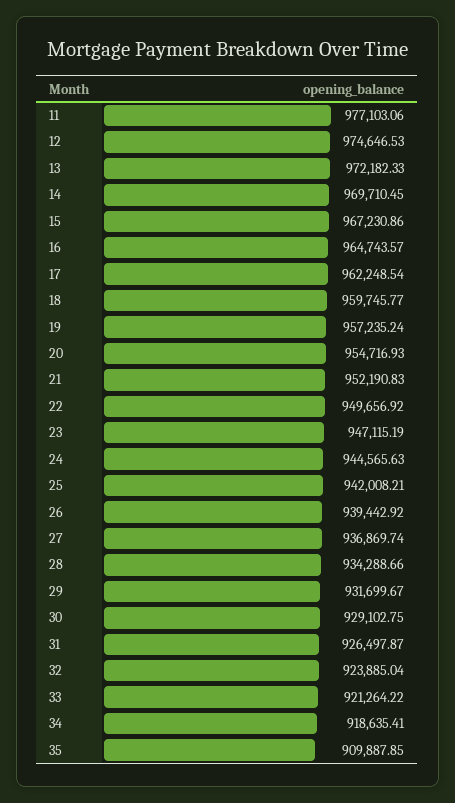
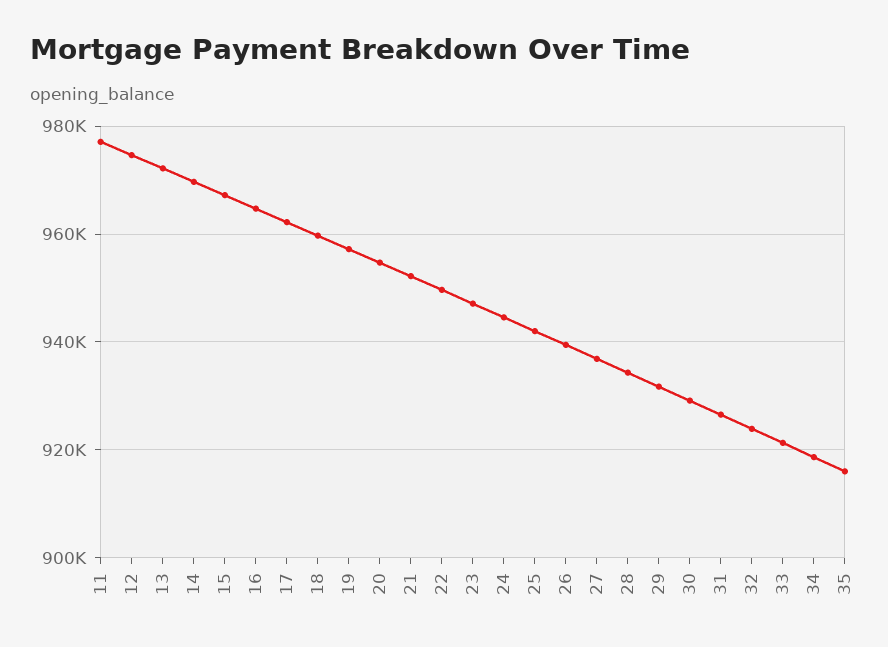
  {
    "11": 977103.06,
    "12": 974646.53,
    "13": 972182.33,
    "14": 969710.45,
    "15": 967230.86,
    "16": 964743.57,
    "17": 962248.54,
    "18": 959745.77,
    "19": 957235.24,
    "20": 954716.93,
    "21": 952190.83,
    "22": 949656.92,
    "23": 947115.19,
    "24": 944565.63,
    "25": 942008.21,
    "26": 939442.92,
    "27": 936869.74,
    "28": 934288.66,
    "29": 931699.67,
    "30": 929102.75,
    "31": 926497.87,
    "32": 923885.04,
    "33": 921264.22,
    "34": 918635.41,
-   "35": 909887.85
+   "35": 916000
  }

